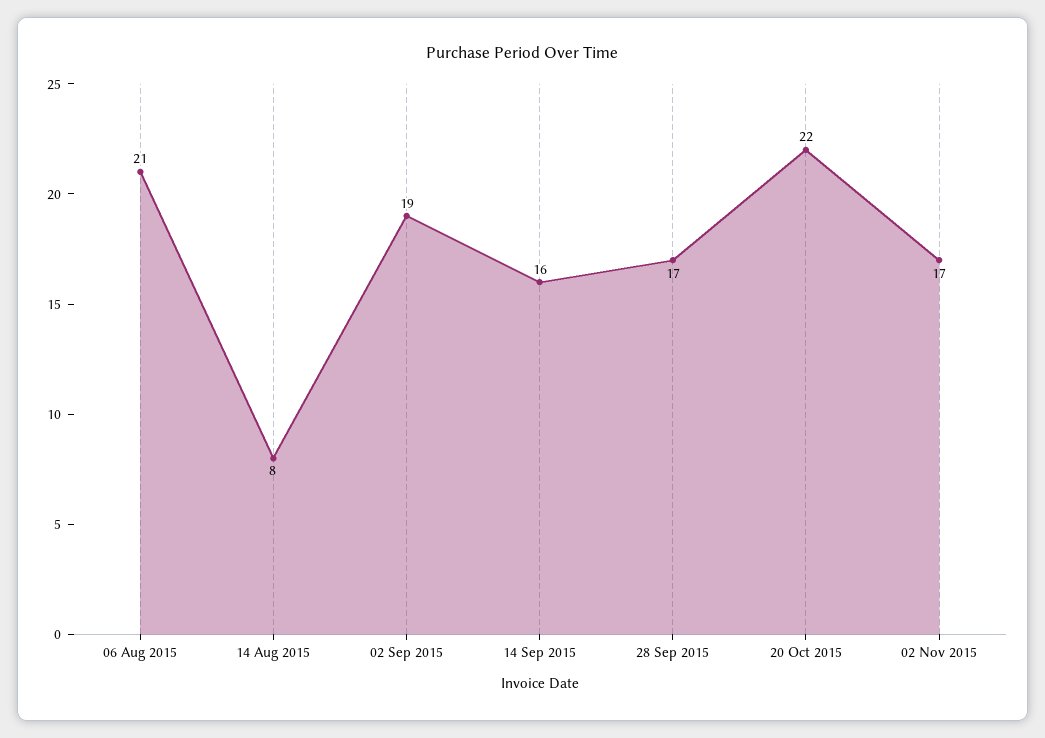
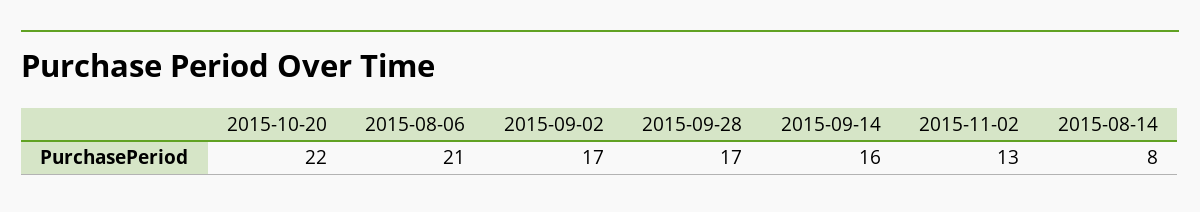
  {
    "06 Aug 2015": 21,
    "14 Aug 2015": 8,
-   "02 Sep 2015": 19,
+   "02 Sep 2015": 17,
    "14 Sep 2015": 16,
    "28 Sep 2015": 17,
    "20 Oct 2015": 22,
-   "02 Nov 2015": 17
+   "02 Nov 2015": 13
  }

